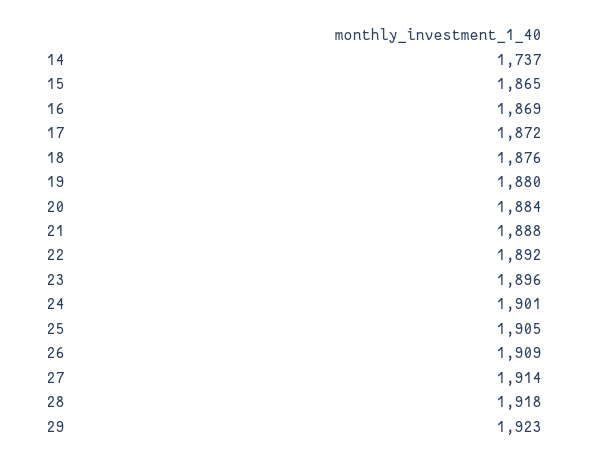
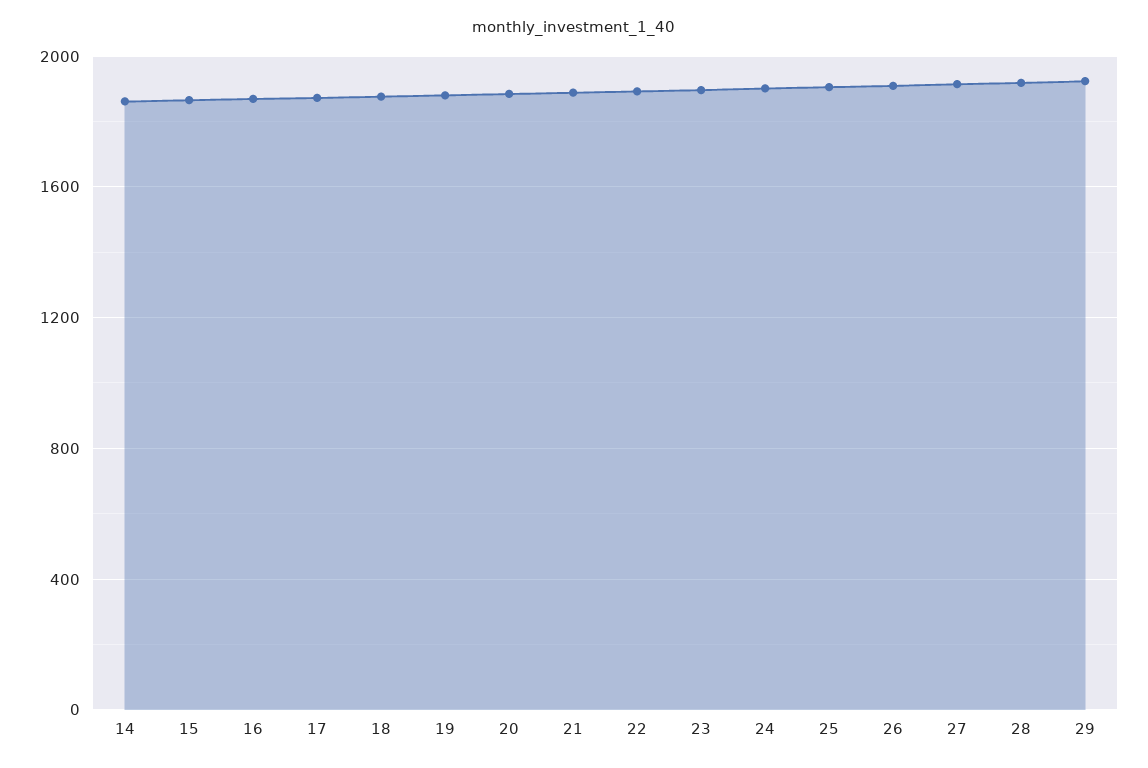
  {
-   "14": 1737,
+   "14": 1850,
    "15": 1865,
    "16": 1869,
    "17": 1872,
    "18": 1876,
    "19": 1880,
    "20": 1884,
    "21": 1888,
    "22": 1892,
    "23": 1896,
    "24": 1901,
    "25": 1905,
    "26": 1909,
    "27": 1914,
    "28": 1918,
    "29": 1923
  }

